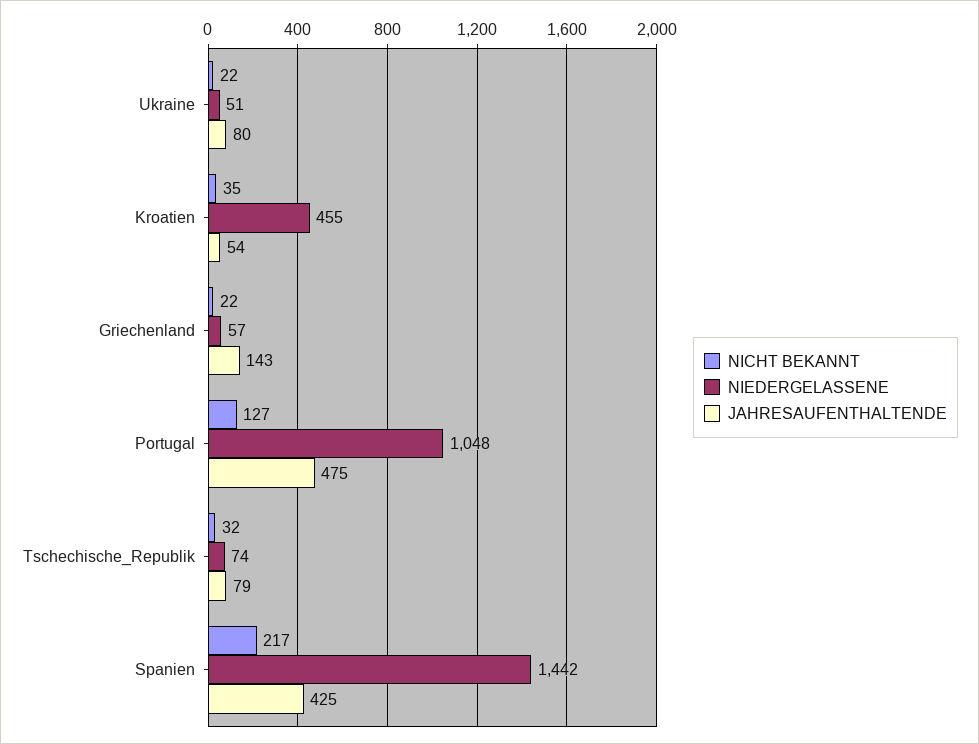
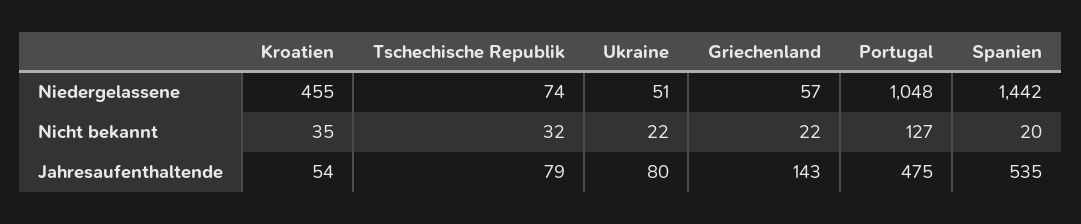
  {
    "NICHT BEKANNT": {
      "Ukraine": 22,
      "Kroatien": 35,
      "Griechenland": 22,
      "Portugal": 127,
      "Tschechische_Republik": 32,
-     "Spanien": 217
+     "Spanien": 20
    },
    "NIEDERGELASSENE": {
      "Ukraine": 51,
      "Kroatien": 455,
      "Griechenland": 57,
      "Portugal": 1048,
      "Tschechische_Republik": 74,
      "Spanien": 1442
    },
    "JAHRESAUFENTHALTENDE": {
      "Ukraine": 80,
      "Kroatien": 54,
      "Griechenland": 143,
      "Portugal": 475,
      "Tschechische_Republik": 79,
-     "Spanien": 425
+     "Spanien": 535
    }
  }

